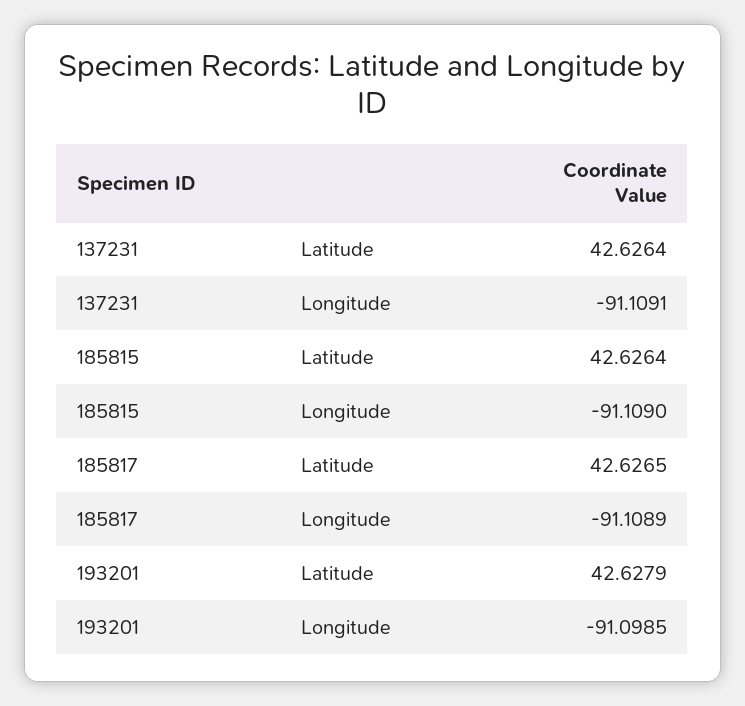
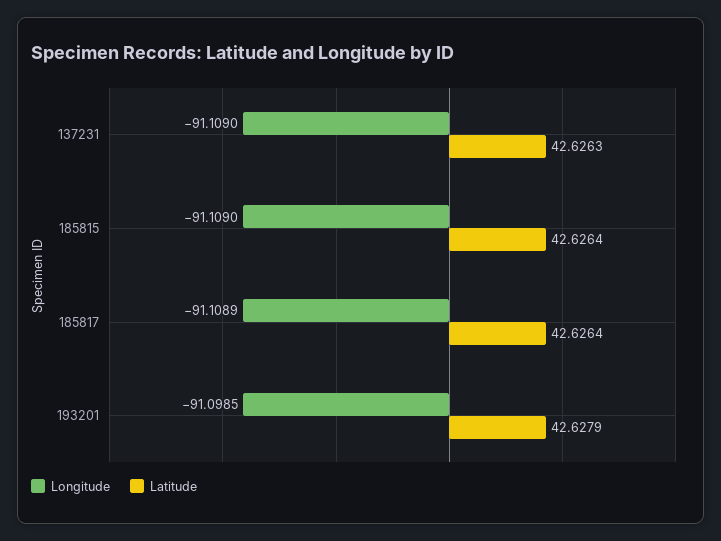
  {
    "Latitude": {
-     "137231": 42.6264,
+     "137231": 42.6263,
      "185815": 42.6264,
-     "185817": 42.6265,
+     "185817": 42.6264,
      "193201": 42.6279
    },
    "Longitude": {
-     "137231": -91.1091,
+     "137231": -91.109,
      "185815": -91.109,
      "185817": -91.1089,
      "193201": -91.0985
    }
  }

